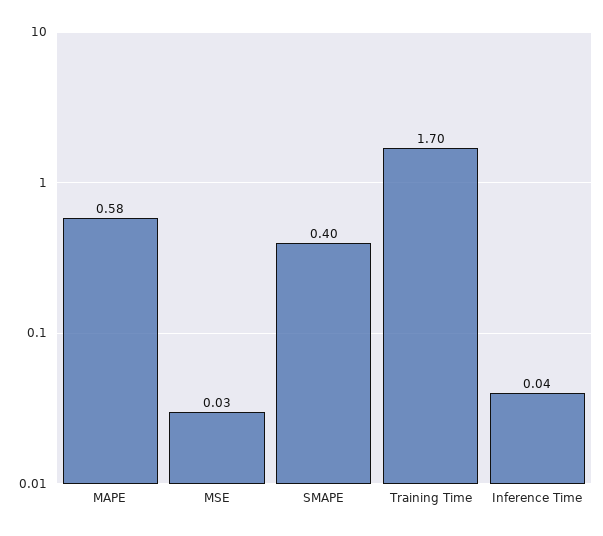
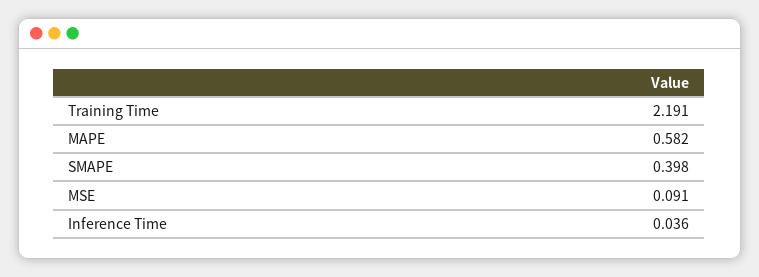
  {
    "MAPE": 0.582,
-   "MSE": 0.03,
+   "MSE": 0.091,
    "SMAPE": 0.398,
-   "Training Time": 1.7,
+   "Training Time": 2.191,
    "Inference Time": 0.036
  }

